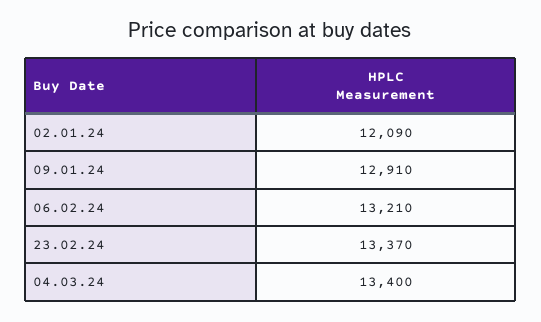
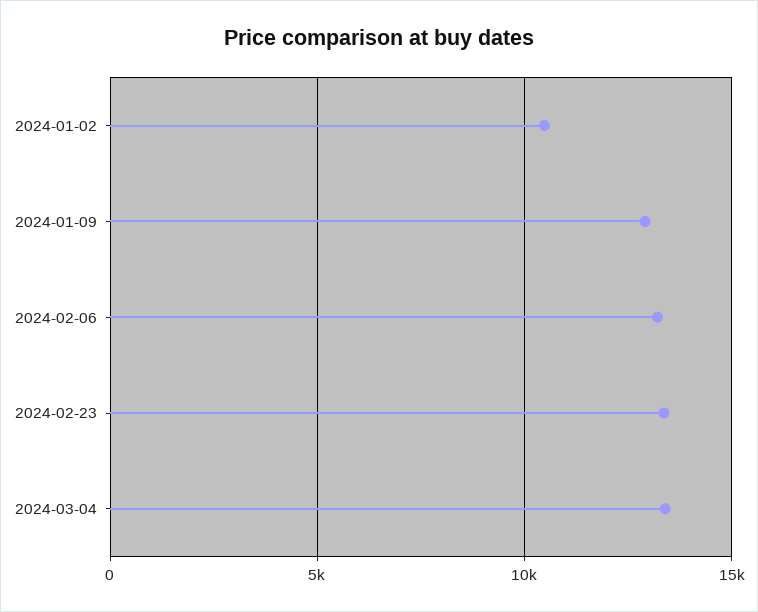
  {
-   "02.01.24": 12090,
+   "02.01.24": 10500,
    "09.01.24": 12910,
    "06.02.24": 13210,
    "23.02.24": 13370,
    "04.03.24": 13400
  }

